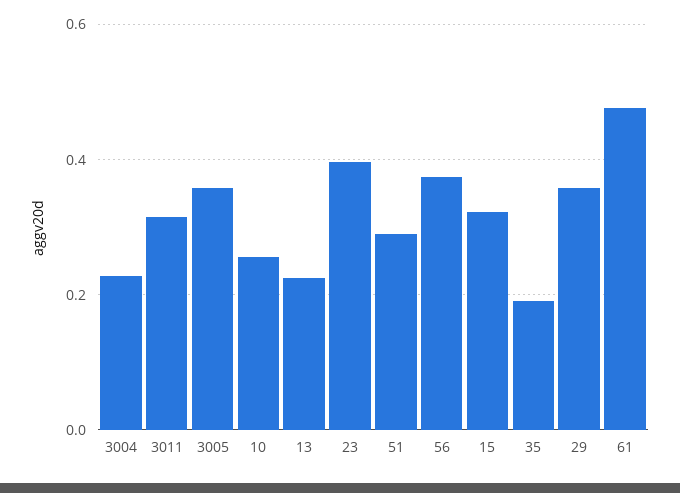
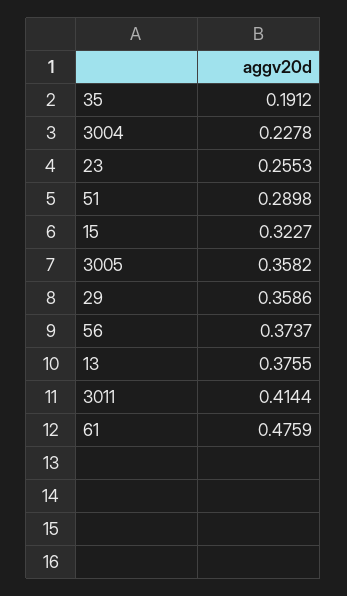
  {
    "3004": 0.2278,
-   "3011": 0.32,
+   "3011": 0.4144,
    "3005": 0.3582,
-   "10": 0.26,
-   "13": 0.22,
+   "13": 0.3755,
-   "23": 0.4,
+   "23": 0.2553,
    "51": 0.2898,
    "56": 0.3737,
    "15": 0.3227,
    "35": 0.1912,
    "29": 0.3586,
    "61": 0.4759
  }

